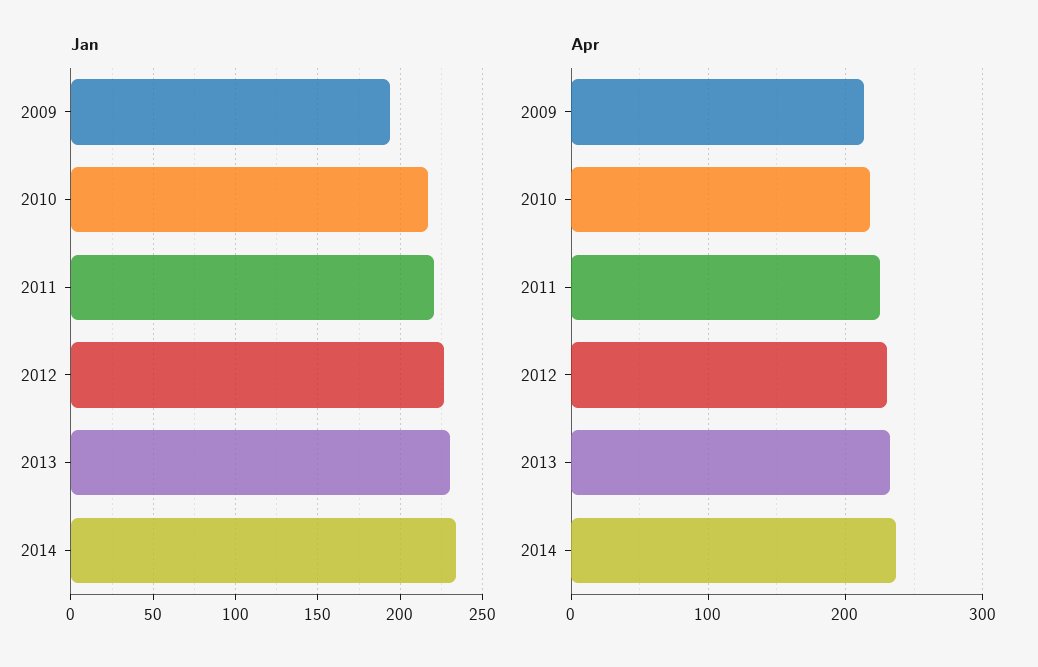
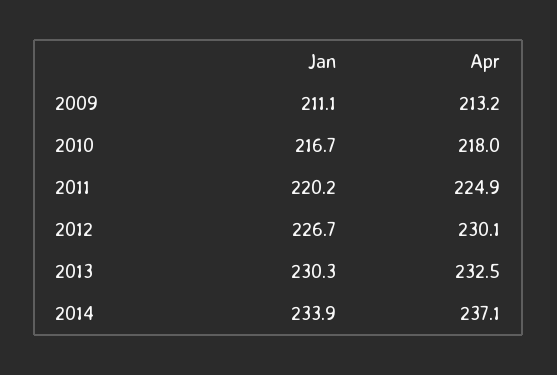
  {
    "Jan": {
-     "2009": 195,
+     "2009": 211.1,
      "2010": 216.7,
      "2011": 220.2,
      "2012": 226.7,
      "2013": 230.3,
      "2014": 233.9
    },
    "Apr": {
      "2009": 213.2,
      "2010": 218,
      "2011": 224.9,
      "2012": 230.1,
      "2013": 232.5,
      "2014": 237.1
    }
  }

